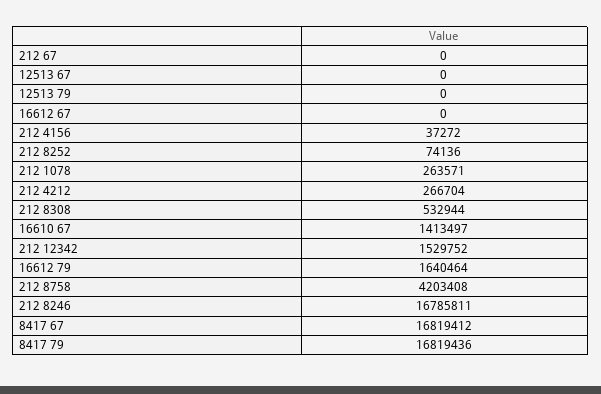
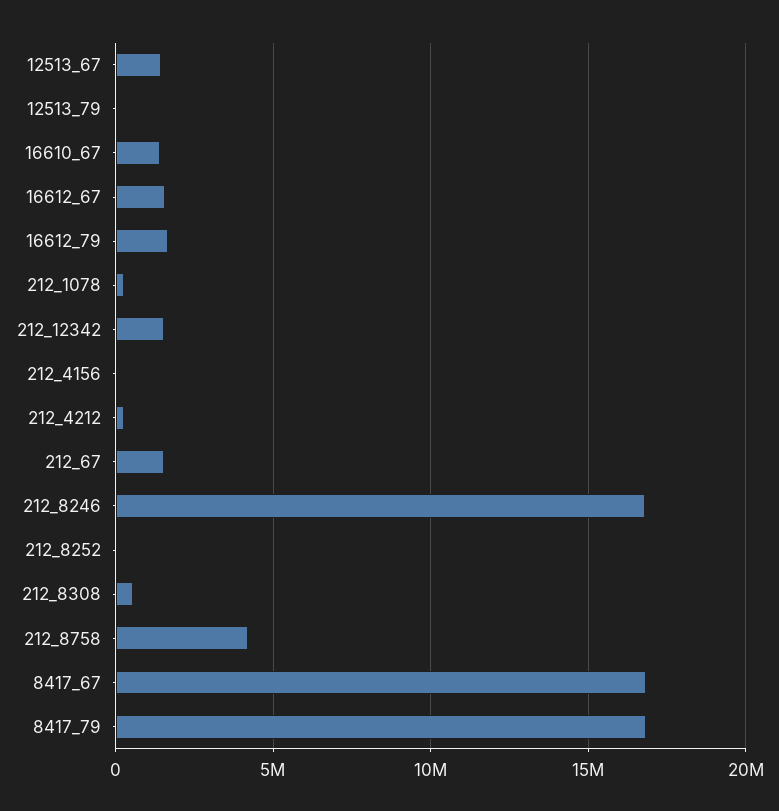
  {
-   "212 67": 0,
+   "212 67": 1500000,
-   "12513 67": 0,
+   "12513 67": 1500000,
    "12513 79": 0,
-   "16612 67": 0,
+   "16612 67": 1500000,
    "212 4156": 37272,
    "212 8252": 74136,
    "212 1078": 263571,
    "212 4212": 266704,
    "212 8308": 532944,
    "16610 67": 1413497,
    "212 12342": 1529752,
    "16612 79": 1640464,
    "212 8758": 4203408,
    "212 8246": 16785811,
    "8417 67": 16819412,
    "8417 79": 16819436
  }

